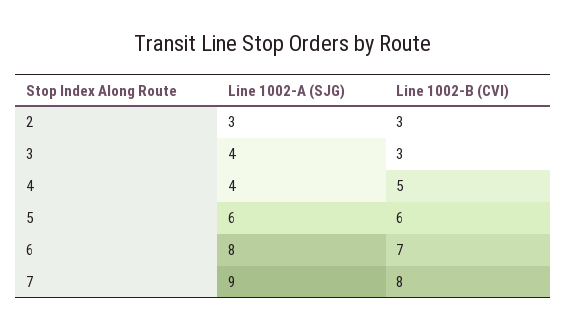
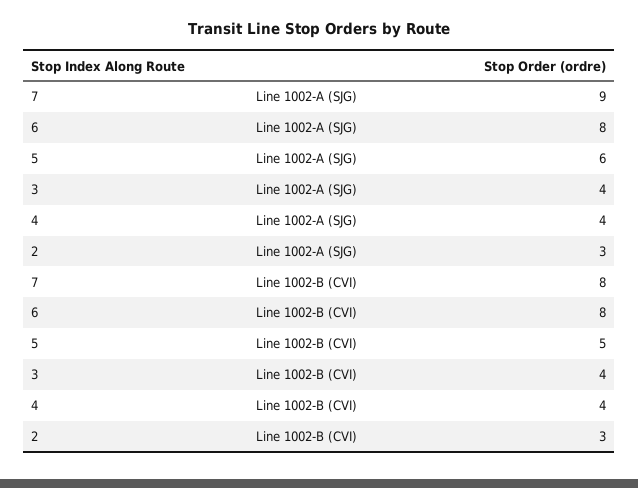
  {
    "Line 1002-A (SJG)": {
      "2": 3,
      "3": 4,
      "4": 4,
      "5": 6,
      "6": 8,
      "7": 9
    },
    "Line 1002-B (CVI)": {
      "2": 3,
-     "3": 3,
+     "3": 4,
-     "4": 5,
+     "4": 4,
-     "5": 6,
+     "5": 5,
-     "6": 7,
+     "6": 8,
      "7": 8
    }
  }

